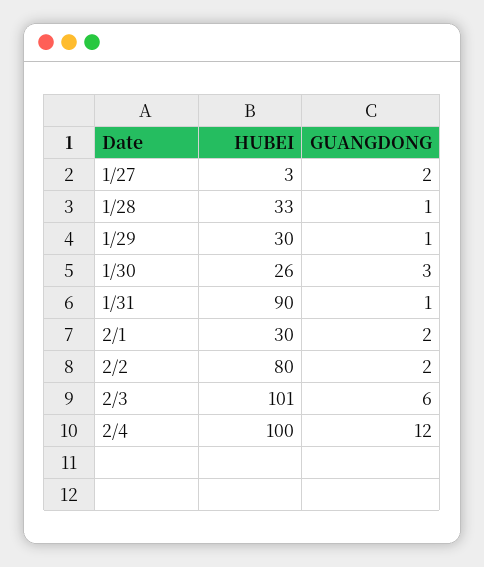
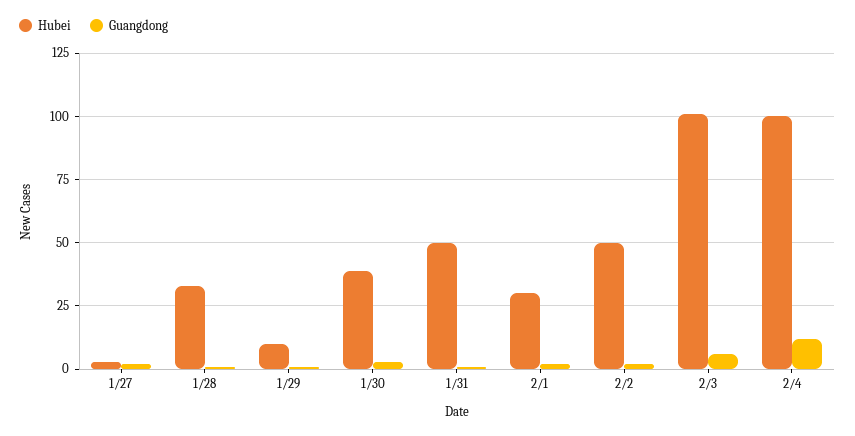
  {
    "HUBEI": {
      "1/27": 3,
      "1/28": 33,
-     "1/29": 30,
+     "1/29": 10,
-     "1/30": 26,
+     "1/30": 40,
-     "1/31": 90,
+     "1/31": 50,
      "2/1": 30,
-     "2/2": 80,
+     "2/2": 50,
      "2/3": 101,
      "2/4": 100
    },
    "GUANGDONG": {
      "1/27": 2,
      "1/28": 1,
      "1/29": 1,
      "1/30": 3,
      "1/31": 1,
      "2/1": 2,
      "2/2": 2,
      "2/3": 6,
      "2/4": 12
    }
  }

